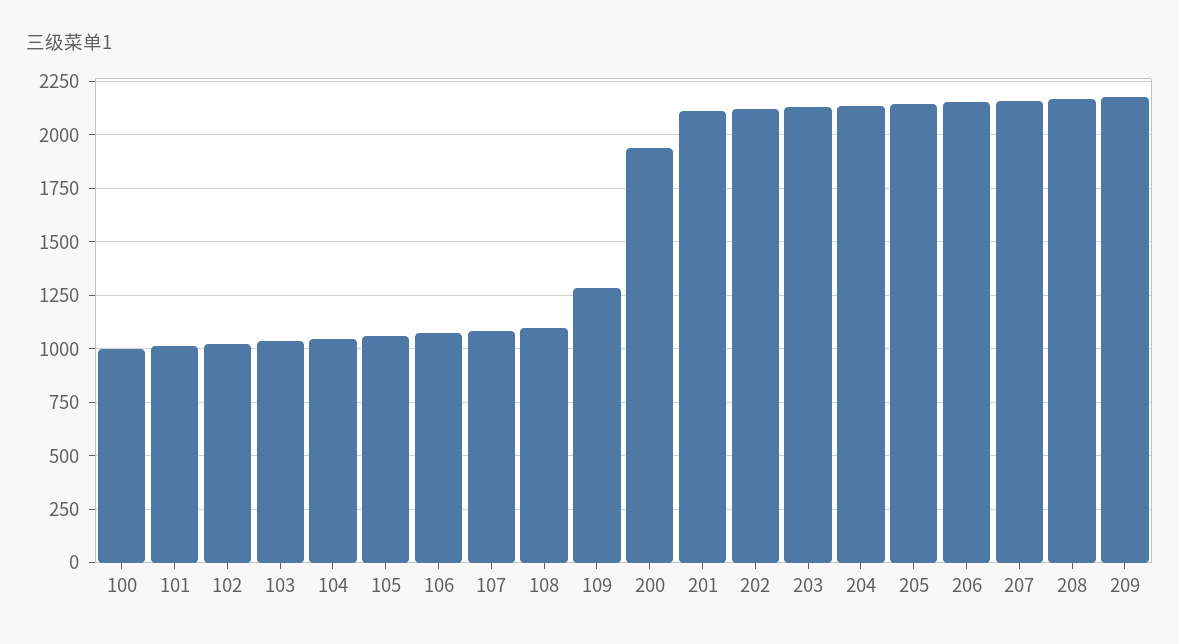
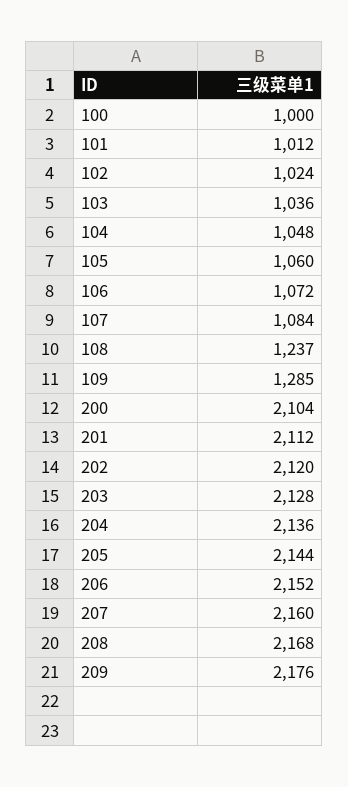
  {
    "100": 1000,
    "101": 1012,
    "102": 1024,
    "103": 1036,
    "104": 1048,
    "105": 1060,
    "106": 1072,
    "107": 1084,
-   "108": 1100,
+   "108": 1237,
    "109": 1285,
-   "200": 1950,
+   "200": 2104,
    "201": 2112,
    "202": 2120,
    "203": 2128,
    "204": 2136,
    "205": 2144,
    "206": 2152,
    "207": 2160,
    "208": 2168,
    "209": 2176
  }

